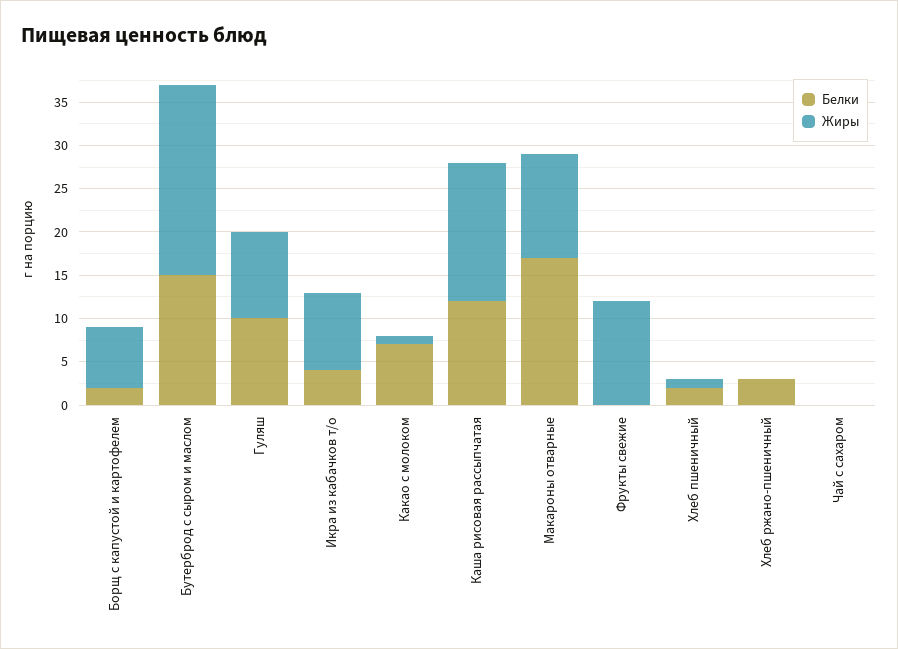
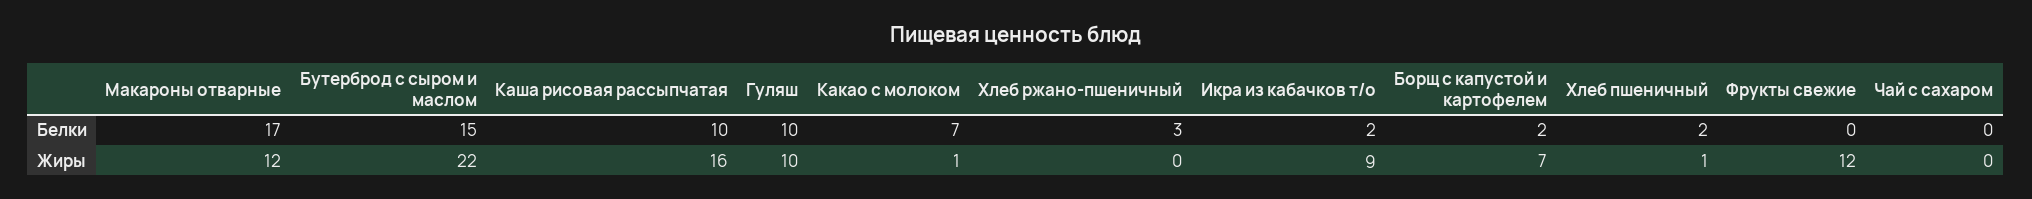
  {
    "Белки": {
      "Борщ с капустой и картофелем": 2,
      "Бутерброд с сыром и маслом": 15,
      "Гуляш": 10,
-     "Икра из кабачков т/о": 4,
+     "Икра из кабачков т/о": 2,
      "Какао с молоком": 7,
-     "Каша рисовая рассыпчатая": 12,
+     "Каша рисовая рассыпчатая": 10,
      "Макароны отварные": 17,
      "Фрукты свежие": 0,
      "Хлеб пшеничный": 2,
      "Хлеб ржано-пшеничный": 3,
      "Чай с сахаром": 0
    },
    "Жиры": {
      "Борщ с капустой и картофелем": 7,
      "Бутерброд с сыром и маслом": 22,
      "Гуляш": 10,
      "Икра из кабачков т/о": 9,
      "Какао с молоком": 1,
      "Каша рисовая рассыпчатая": 16,
      "Макароны отварные": 12,
      "Фрукты свежие": 12,
      "Хлеб пшеничный": 1,
      "Хлеб ржано-пшеничный": 0,
      "Чай с сахаром": 0
    }
  }

